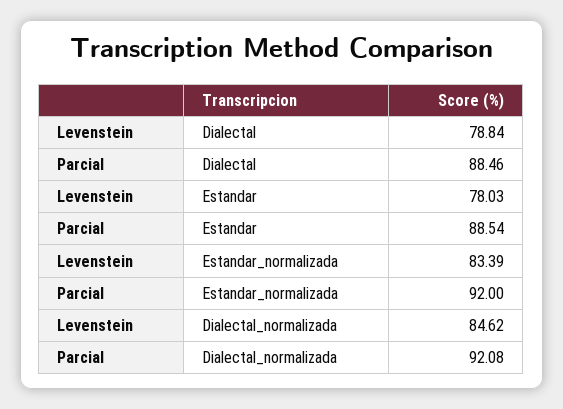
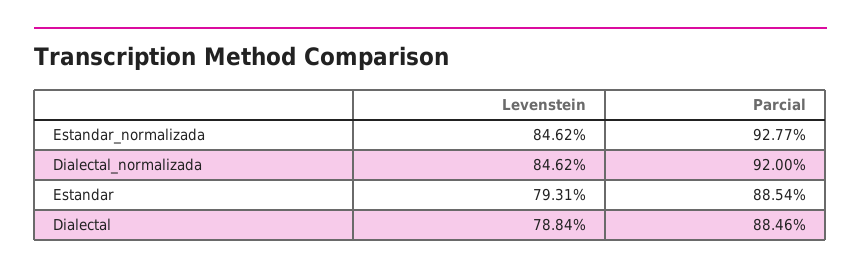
  {
    "Levenstein": {
      "Dialectal": 78.84,
-     "Estandar": 78.03,
+     "Estandar": 79.31,
-     "Estandar_normalizada": 83.39,
+     "Estandar_normalizada": 84.62,
      "Dialectal_normalizada": 84.62
    },
    "Parcial": {
      "Dialectal": 88.46,
      "Estandar": 88.54,
-     "Estandar_normalizada": 92,
+     "Estandar_normalizada": 92.77,
-     "Dialectal_normalizada": 92.08
+     "Dialectal_normalizada": 92
    }
  }

